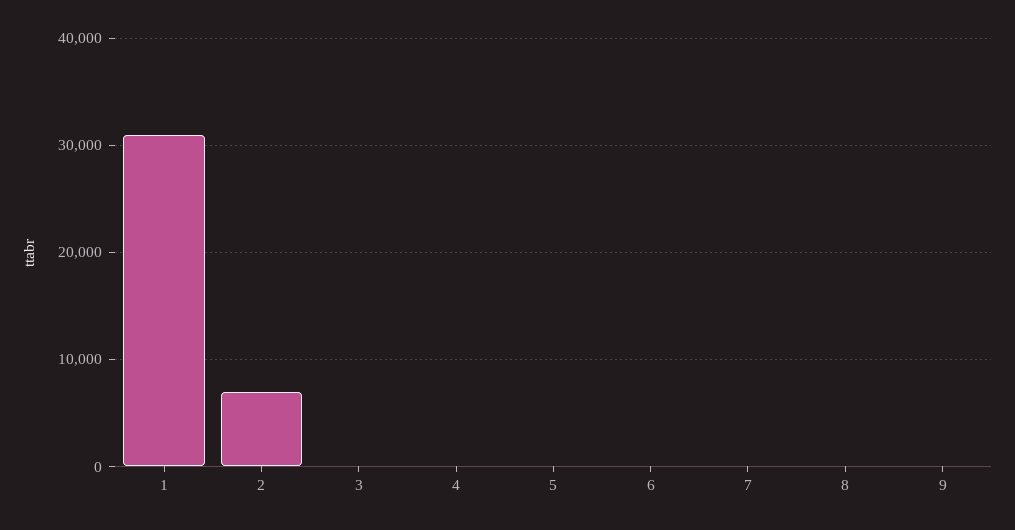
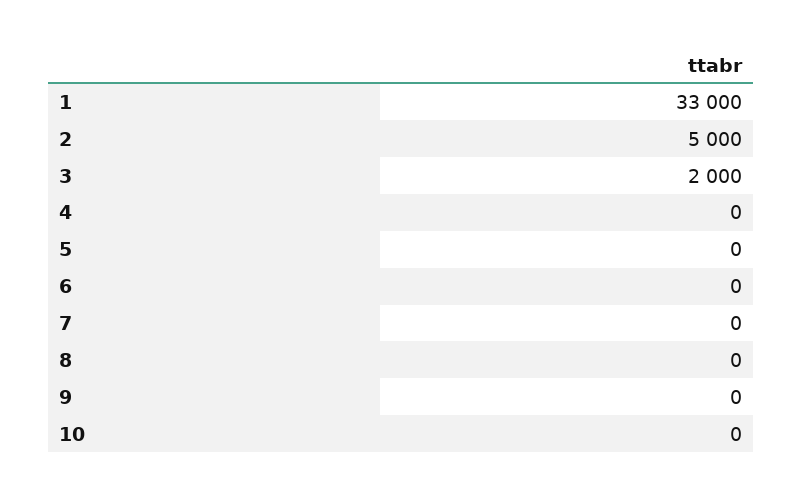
  {
-   "1": 31000,
+   "1": 33000,
-   "2": 7000,
+   "2": 5000,
-   "3": 0,
+   "3": 2000,
    "4": 0,
    "5": 0,
    "6": 0,
    "7": 0,
    "8": 0,
-   "9": 0
+   "9": 0,
+   "10": 0
  }

